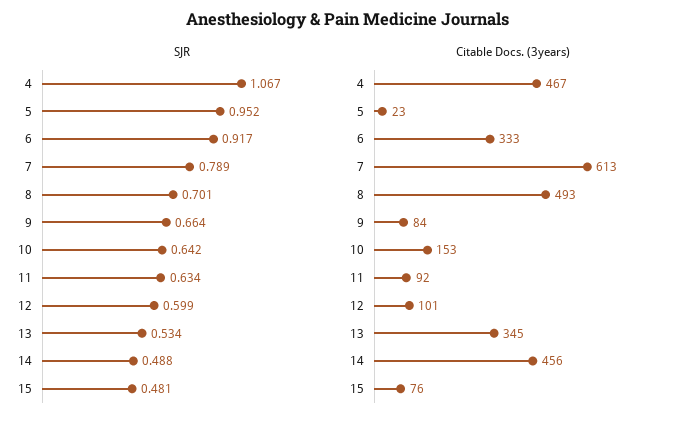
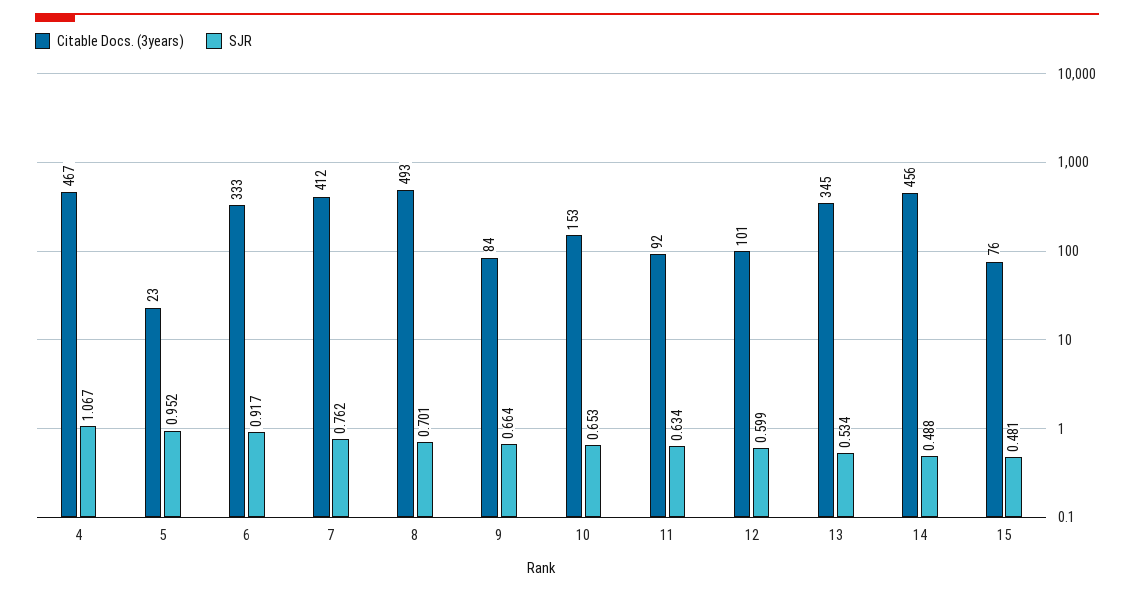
  {
    "SJR": {
      "4": 1.067,
      "5": 0.952,
      "6": 0.917,
-     "7": 0.789,
+     "7": 0.762,
      "8": 0.701,
      "9": 0.664,
-     "10": 0.642,
+     "10": 0.653,
      "11": 0.634,
      "12": 0.599,
      "13": 0.534,
      "14": 0.488,
      "15": 0.481
    },
    "Citable Docs. (3years)": {
      "4": 467,
      "5": 23,
      "6": 333,
-     "7": 613,
+     "7": 412,
      "8": 493,
      "9": 84,
      "10": 153,
      "11": 92,
      "12": 101,
      "13": 345,
      "14": 456,
      "15": 76
    }
  }

